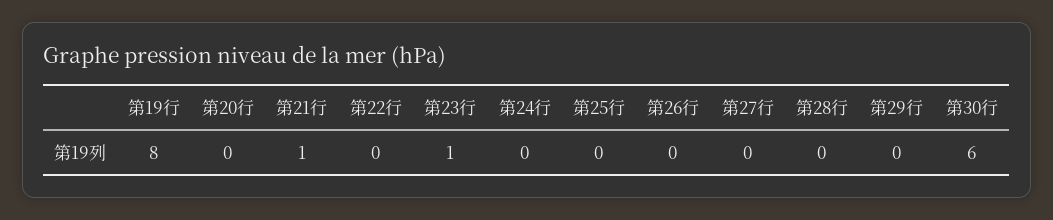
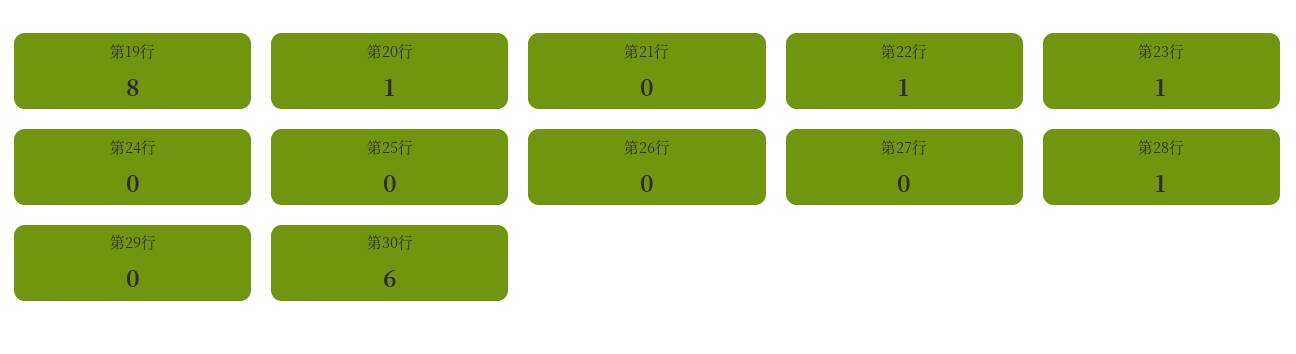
  {
    "第19行": 8,
-   "第20行": 0,
+   "第20行": 1,
-   "第21行": 1,
+   "第21行": 0,
-   "第22行": 0,
+   "第22行": 1,
    "第23行": 1,
    "第24行": 0,
    "第25行": 0,
    "第26行": 0,
    "第27行": 0,
-   "第28行": 0,
+   "第28行": 1,
    "第29行": 0,
    "第30行": 6
  }

